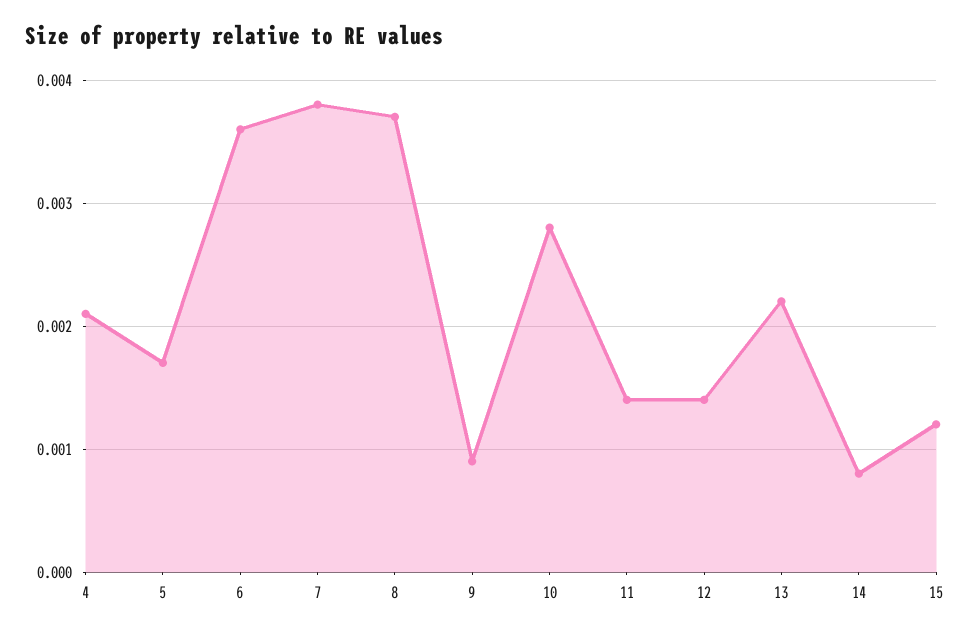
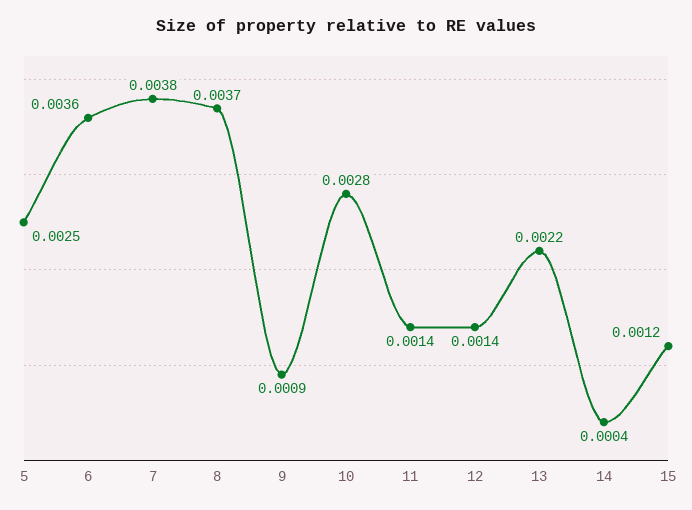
  {
-   "4": 0.0021,
-   "5": 0.0017,
+   "5": 0.0025,
    "6": 0.0036,
    "7": 0.0038,
    "8": 0.0037,
    "9": 0.0009,
    "10": 0.0028,
    "11": 0.0014,
    "12": 0.0014,
    "13": 0.0022,
-   "14": 0.0008,
+   "14": 0.0004,
    "15": 0.0012
  }

